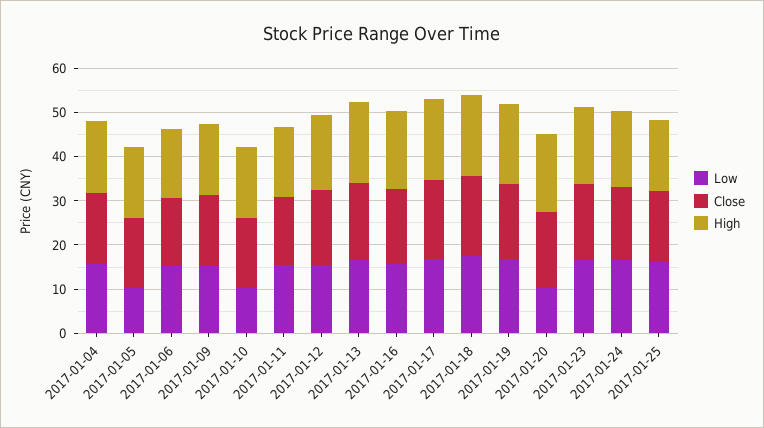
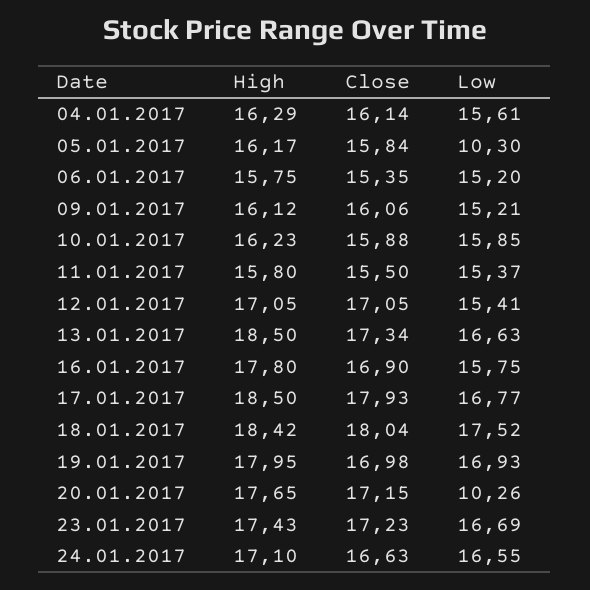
  {
    "Low": {
      "2017-01-04": 15.61,
      "2017-01-05": 10.3,
      "2017-01-06": 15.2,
      "2017-01-09": 15.21,
-     "2017-01-10": 10,
+     "2017-01-10": 15.85,
      "2017-01-11": 15.37,
      "2017-01-12": 15.41,
      "2017-01-13": 16.63,
      "2017-01-16": 15.75,
      "2017-01-17": 16.77,
      "2017-01-18": 17.52,
      "2017-01-19": 16.93,
      "2017-01-20": 10.26,
      "2017-01-23": 16.69,
-     "2017-01-24": 16.55,
+     "2017-01-24": 16.55
-     "2017-01-25": 16
    },
    "Close": {
      "2017-01-04": 16.14,
      "2017-01-05": 15.84,
      "2017-01-06": 15.35,
      "2017-01-09": 16.06,
      "2017-01-10": 15.88,
      "2017-01-11": 15.5,
      "2017-01-12": 17.05,
      "2017-01-13": 17.34,
      "2017-01-16": 16.9,
      "2017-01-17": 17.93,
      "2017-01-18": 18.04,
      "2017-01-19": 16.98,
      "2017-01-20": 17.15,
      "2017-01-23": 17.23,
-     "2017-01-24": 16.63,
+     "2017-01-24": 16.63
-     "2017-01-25": 16
    },
    "High": {
      "2017-01-04": 16.29,
      "2017-01-05": 16.17,
      "2017-01-06": 15.75,
      "2017-01-09": 16.12,
      "2017-01-10": 16.23,
      "2017-01-11": 15.8,
      "2017-01-12": 17.05,
      "2017-01-13": 18.5,
      "2017-01-16": 17.8,
      "2017-01-17": 18.5,
      "2017-01-18": 18.42,
      "2017-01-19": 17.95,
      "2017-01-20": 17.65,
      "2017-01-23": 17.43,
-     "2017-01-24": 17.1,
+     "2017-01-24": 17.1
-     "2017-01-25": 16
    }
  }

